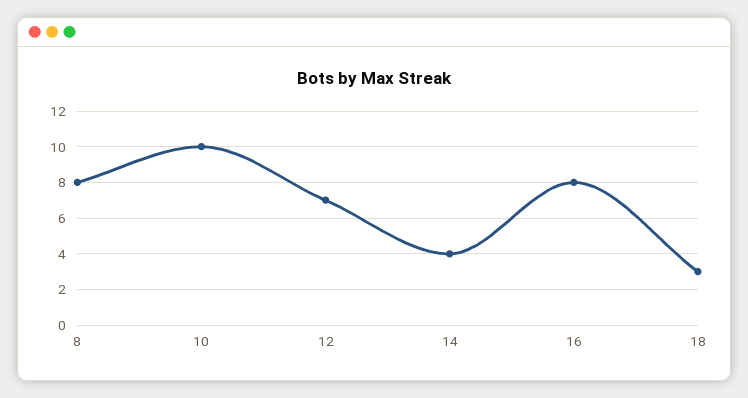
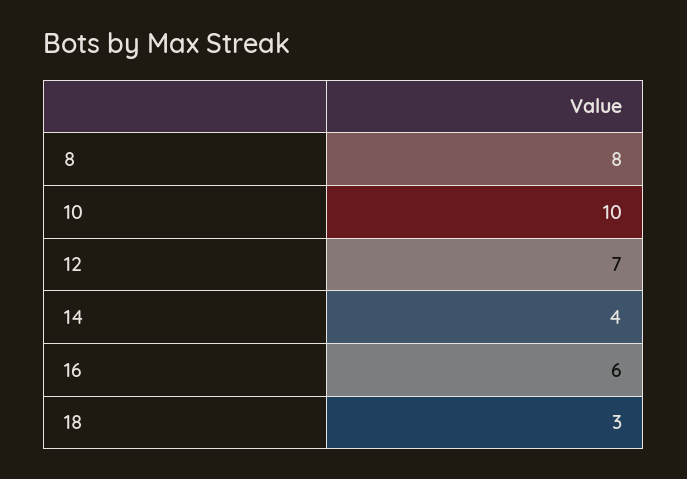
  {
    "8": 8,
    "10": 10,
    "12": 7,
    "14": 4,
-   "16": 8,
+   "16": 6,
    "18": 3
  }

